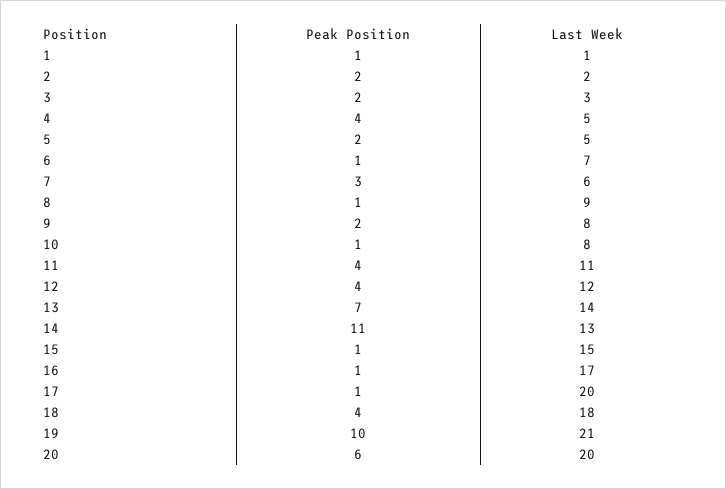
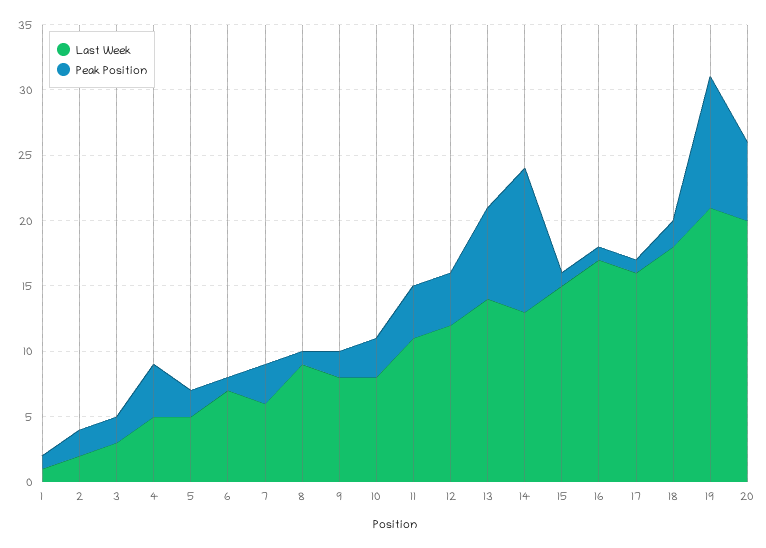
  {
    "Peak Position": {
      "1": 1,
      "2": 2,
      "3": 2,
      "4": 4,
      "5": 2,
      "6": 1,
      "7": 3,
      "8": 1,
      "9": 2,
-     "10": 1,
+     "10": 3,
      "11": 4,
      "12": 4,
      "13": 7,
      "14": 11,
      "15": 1,
      "16": 1,
      "17": 1,
-     "18": 4,
+     "18": 2,
      "19": 10,
      "20": 6
    },
    "Last Week": {
      "1": 1,
      "2": 2,
      "3": 3,
      "4": 5,
      "5": 5,
      "6": 7,
      "7": 6,
      "8": 9,
      "9": 8,
      "10": 8,
      "11": 11,
      "12": 12,
      "13": 14,
      "14": 13,
      "15": 15,
      "16": 17,
-     "17": 20,
+     "17": 16,
      "18": 18,
      "19": 21,
      "20": 20
    }
  }

